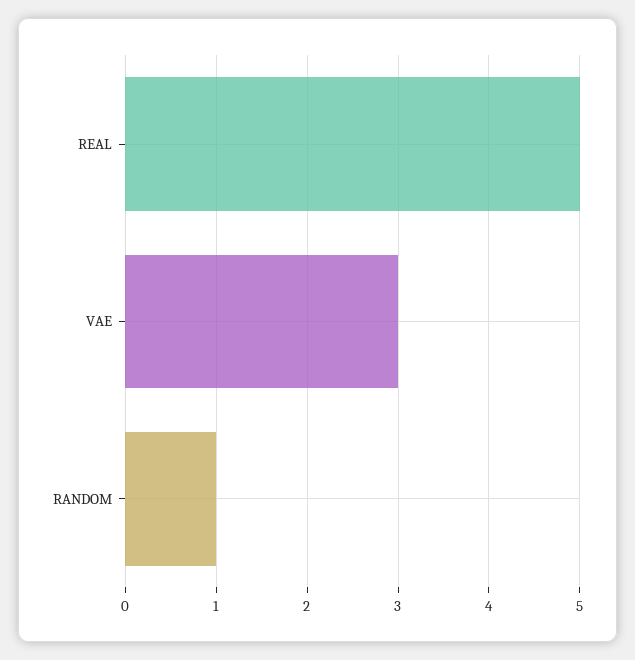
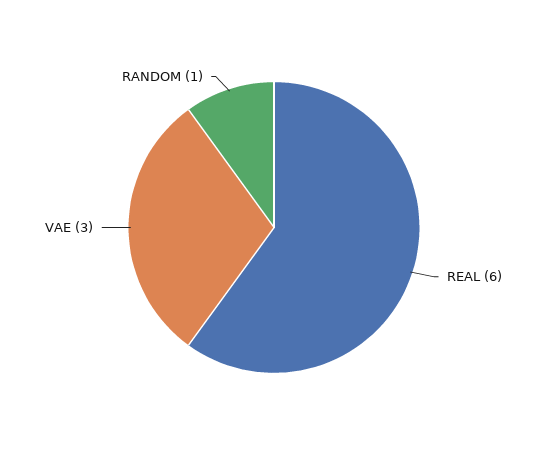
  {
-   "REAL": 5,
+   "REAL": 6,
    "VAE": 3,
    "RANDOM": 1
  }

